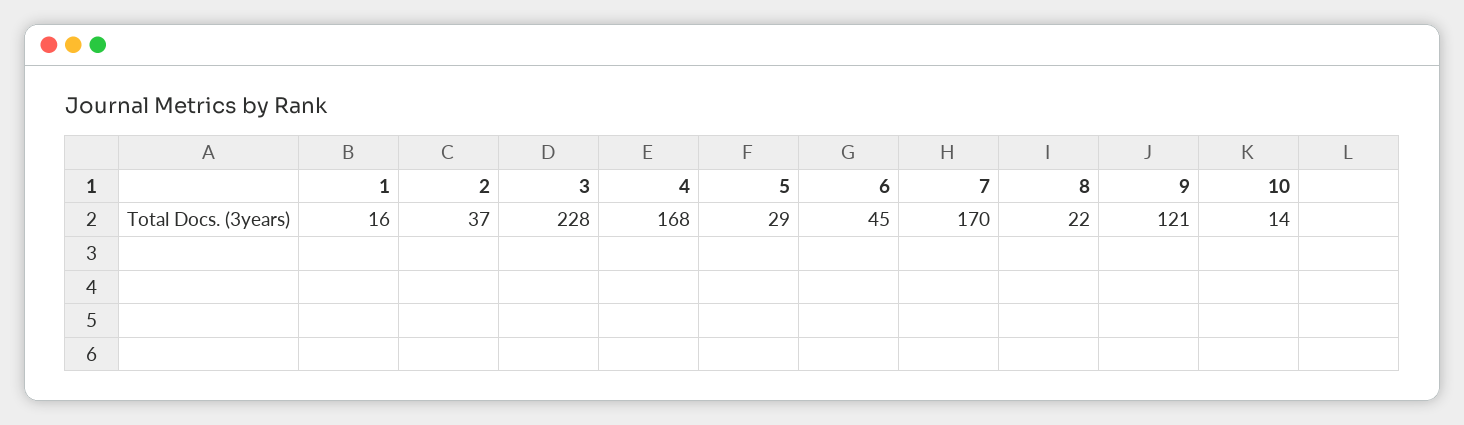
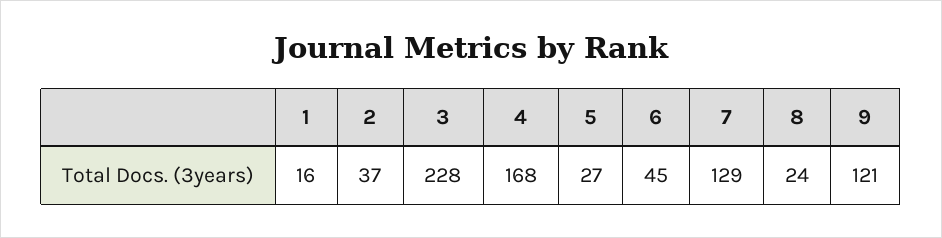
  {
    "1": 16,
    "2": 37,
    "3": 228,
    "4": 168,
-   "5": 29,
+   "5": 27,
    "6": 45,
-   "7": 170,
+   "7": 129,
-   "8": 22,
+   "8": 24,
-   "9": 121,
+   "9": 121
-   "10": 14
  }

